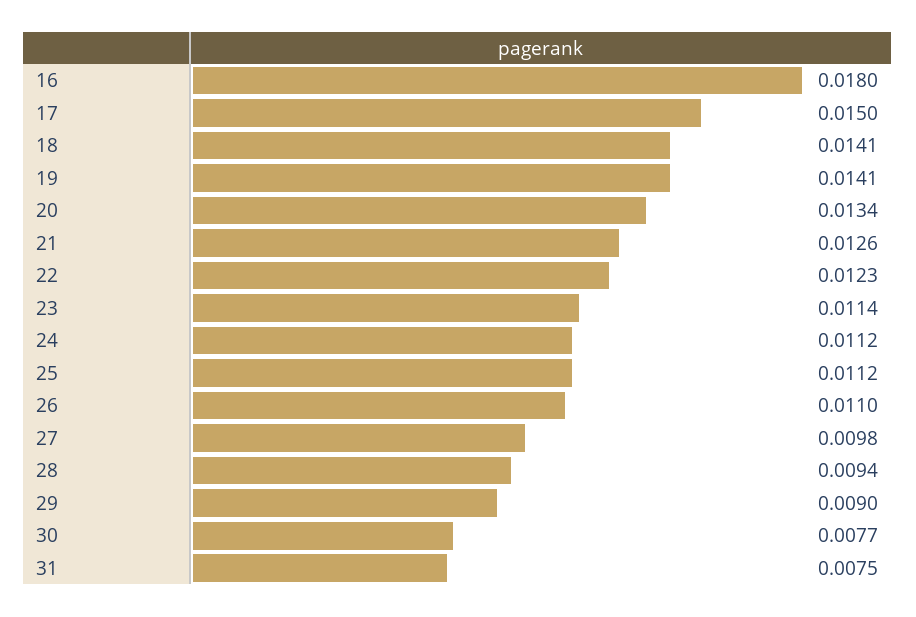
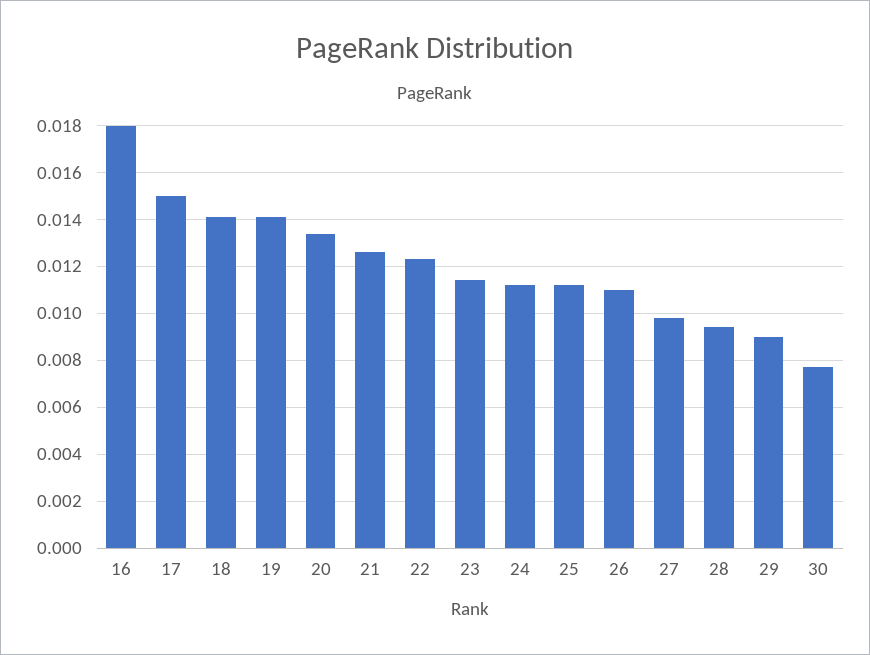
  {
    "16": 0.018,
    "17": 0.015,
    "18": 0.0141,
    "19": 0.0141,
    "20": 0.0134,
    "21": 0.0126,
    "22": 0.0123,
    "23": 0.0114,
    "24": 0.0112,
    "25": 0.0112,
    "26": 0.011,
    "27": 0.0098,
    "28": 0.0094,
    "29": 0.009,
-   "30": 0.0077,
+   "30": 0.0077
-   "31": 0.0075
  }

